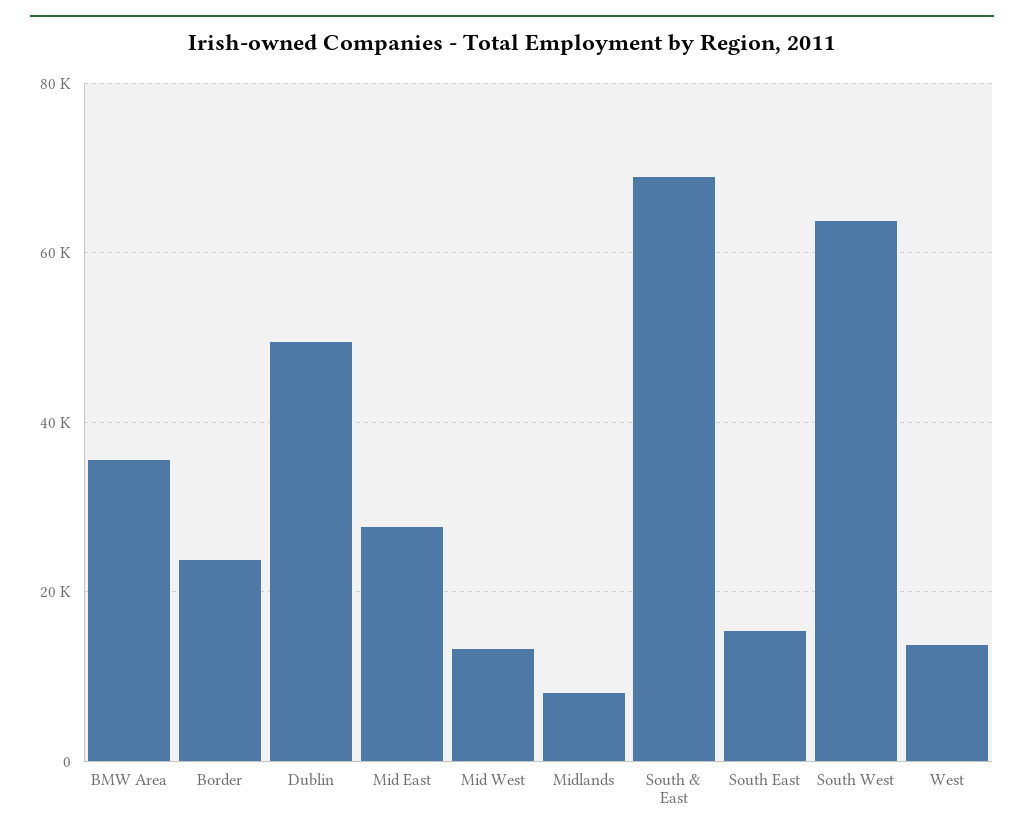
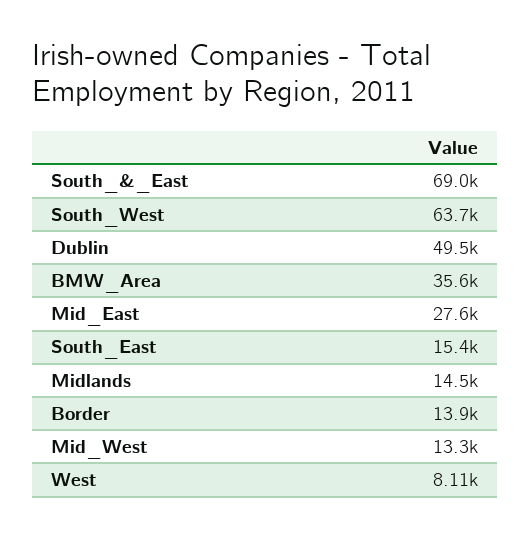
  {
    "BMW Area": 35600,
-   "Border": 24000,
+   "Border": 13900,
    "Dublin": 49500,
    "Mid East": 27600,
    "Mid West": 13300,
-   "Midlands": 8000,
+   "Midlands": 14500,
    "South & East": 69000,
    "South East": 15400,
    "South West": 63700,
-   "West": 14000
+   "West": 8110
  }

